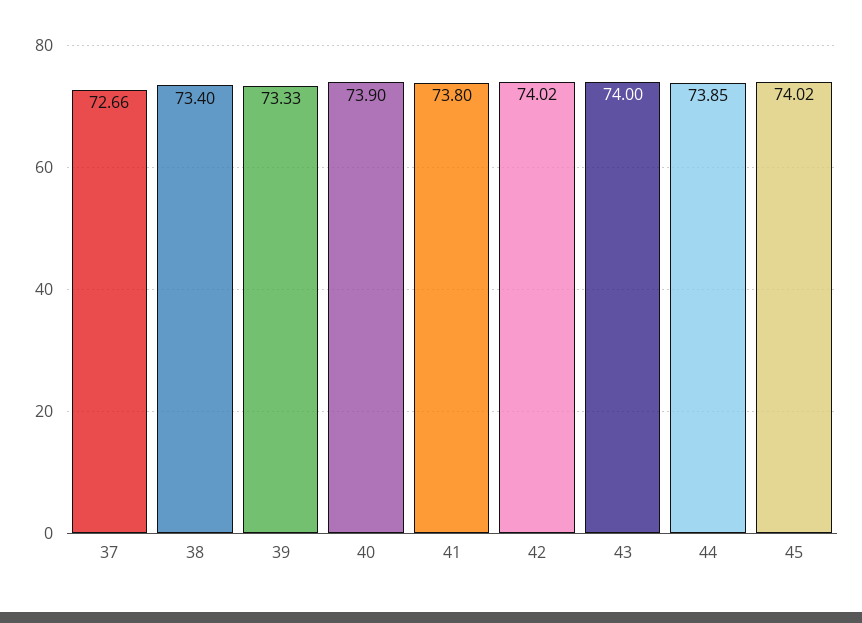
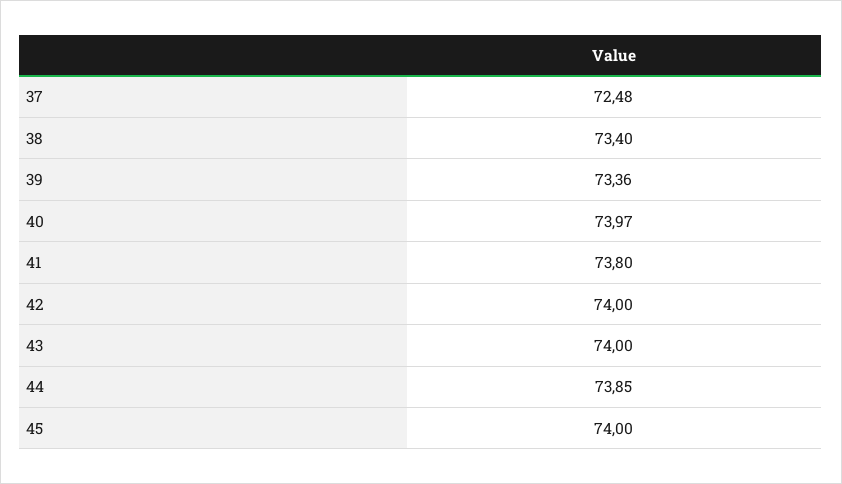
  {
-   "37": 72.66,
+   "37": 72.48,
    "38": 73.4,
-   "39": 73.33,
+   "39": 73.36,
-   "40": 73.9,
+   "40": 73.97,
    "41": 73.8,
-   "42": 74.02,
+   "42": 74,
    "43": 74,
    "44": 73.85,
-   "45": 74.02
+   "45": 74
  }

